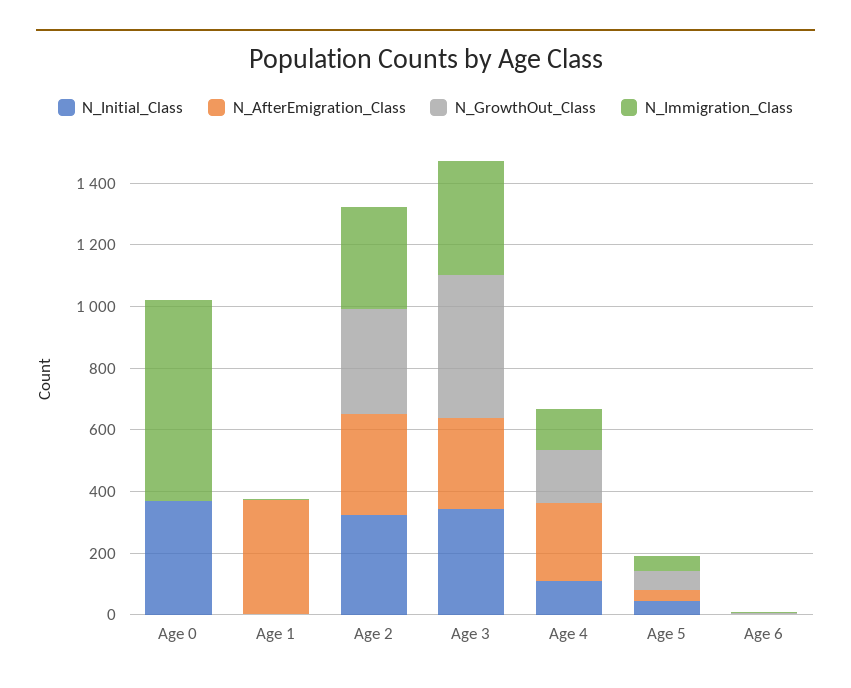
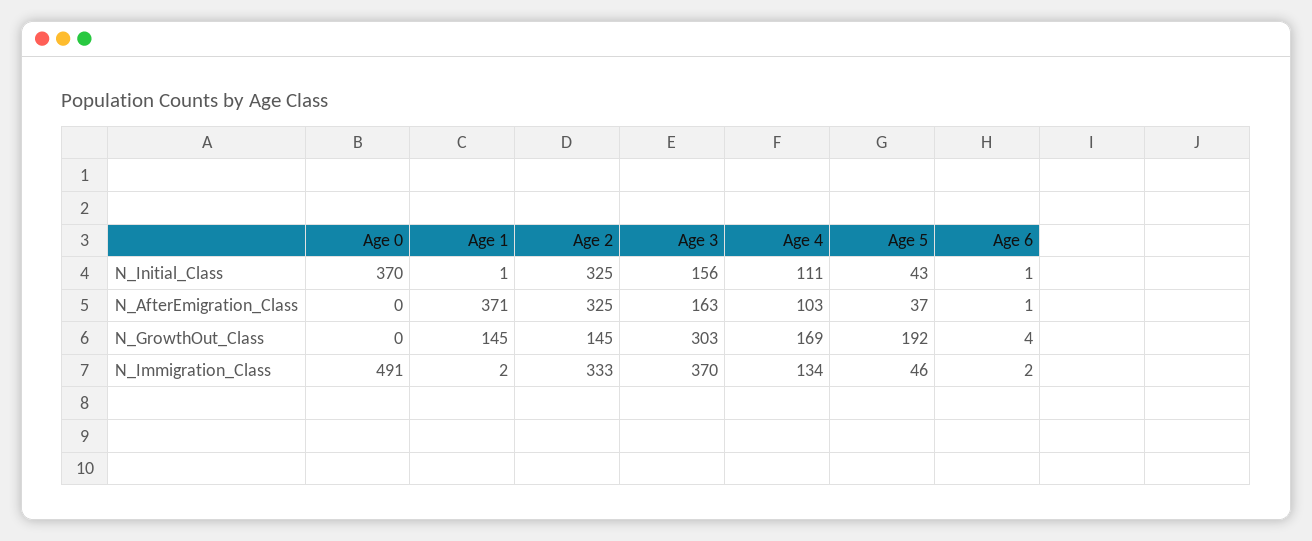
  {
    "N_Initial_Class": {
      "Age 0": 370,
      "Age 1": 1,
      "Age 2": 325,
-     "Age 3": 350,
+     "Age 3": 156,
      "Age 4": 111,
      "Age 5": 43,
      "Age 6": 1
    },
    "N_AfterEmigration_Class": {
      "Age 0": 0,
      "Age 1": 371,
      "Age 2": 325,
-     "Age 3": 300,
+     "Age 3": 163,
-     "Age 4": 250,
+     "Age 4": 103,
      "Age 5": 37,
      "Age 6": 1
    },
    "N_GrowthOut_Class": {
      "Age 0": 0,
-     "Age 1": 0,
+     "Age 1": 145,
-     "Age 2": 350,
+     "Age 2": 145,
-     "Age 3": 450,
+     "Age 3": 303,
      "Age 4": 169,
-     "Age 5": 50,
+     "Age 5": 192,
      "Age 6": 4
    },
    "N_Immigration_Class": {
-     "Age 0": 650,
+     "Age 0": 491,
      "Age 1": 2,
      "Age 2": 333,
      "Age 3": 370,
      "Age 4": 134,
      "Age 5": 46,
      "Age 6": 2
    }
  }

